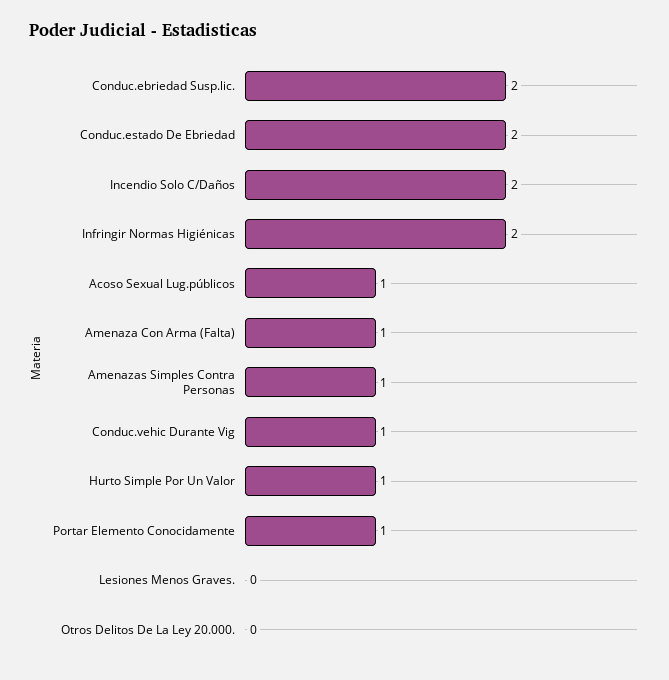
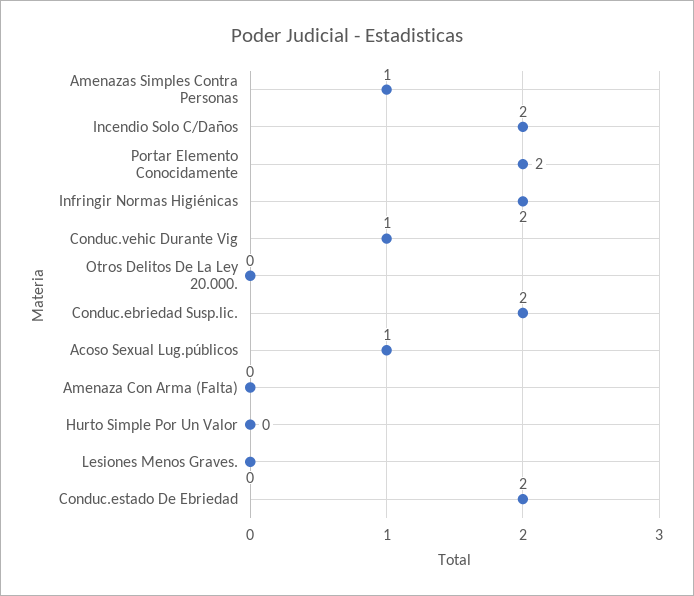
  {
    "Conduc.ebriedad Susp.lic.": 2,
    "Conduc.estado De Ebriedad": 2,
    "Incendio Solo C/Daños": 2,
    "Infringir Normas Higiénicas": 2,
    "Acoso Sexual Lug.públicos": 1,
-   "Amenaza Con Arma (Falta)": 1,
+   "Amenaza Con Arma (Falta)": 0,
    "Amenazas Simples Contra Personas": 1,
    "Conduc.vehic Durante Vig": 1,
-   "Hurto Simple Por Un Valor": 1,
+   "Hurto Simple Por Un Valor": 0,
-   "Portar Elemento Conocidamente": 1,
+   "Portar Elemento Conocidamente": 2,
    "Lesiones Menos Graves.": 0,
    "Otros Delitos De La Ley 20.000.": 0
  }

